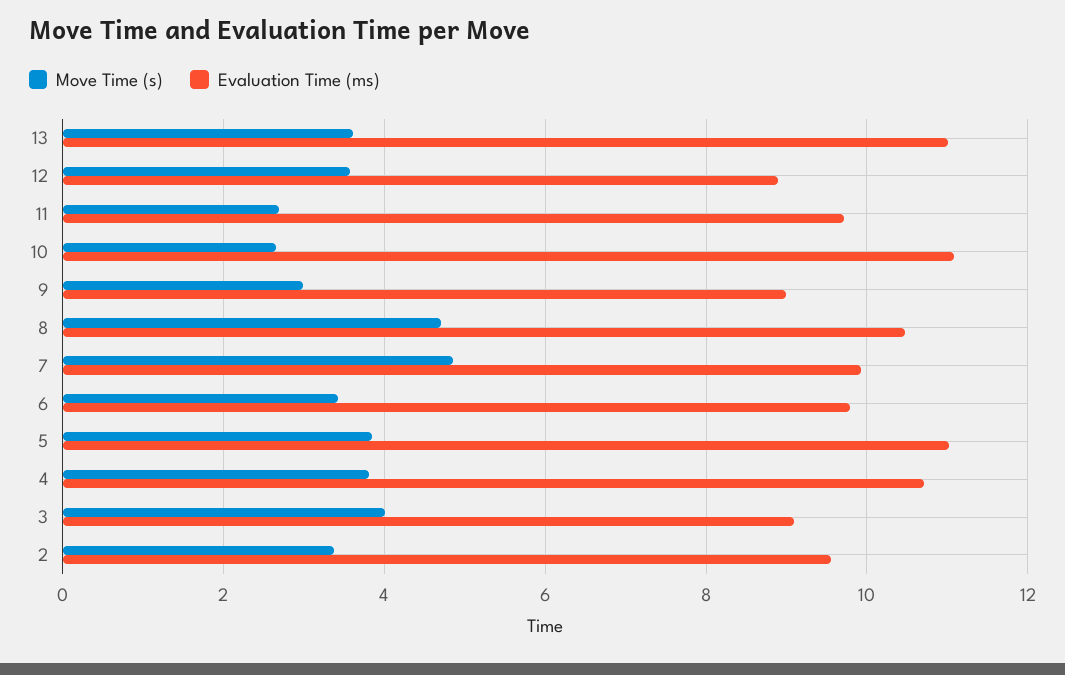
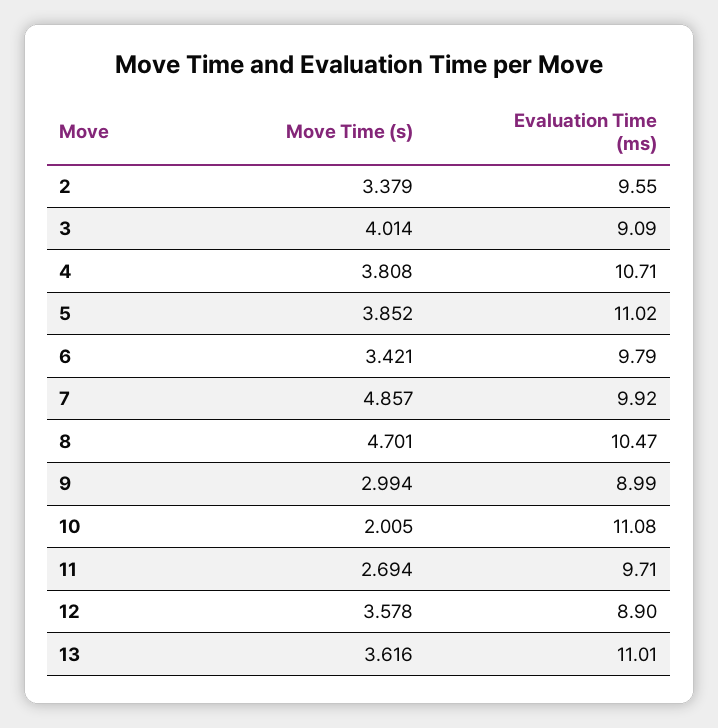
  {
    "Move Time (s)": {
      "13": 3.616,
      "12": 3.578,
      "11": 2.694,
-     "10": 2.6,
+     "10": 2.005,
      "9": 2.994,
      "8": 4.701,
      "7": 4.857,
      "6": 3.421,
      "5": 3.852,
      "4": 3.808,
      "3": 4.014,
      "2": 3.379
    },
    "Evaluation Time (ms)": {
      "13": 11.01,
      "12": 8.9,
      "11": 9.71,
      "10": 11.08,
      "9": 8.99,
      "8": 10.47,
      "7": 9.92,
      "6": 9.79,
      "5": 11.02,
      "4": 10.71,
      "3": 9.09,
      "2": 9.55
    }
  }

